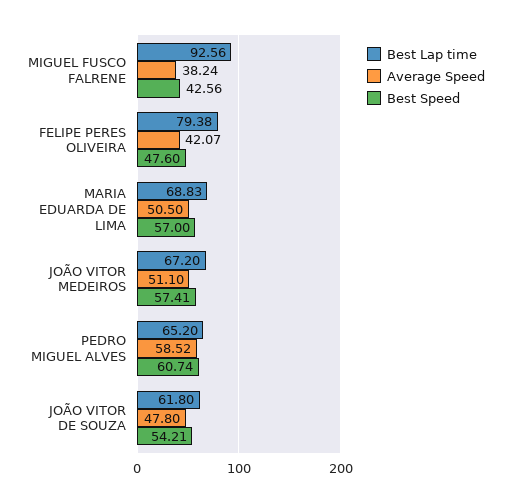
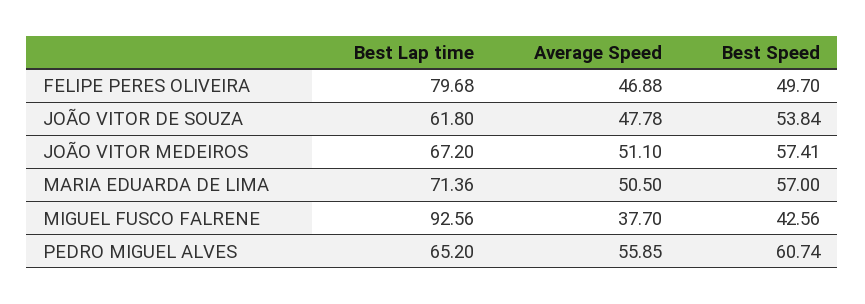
  {
    "Best Lap time": {
      "MIGUEL FUSCO FALRENE": 92.56,
-     "FELIPE PERES OLIVEIRA": 79.38,
+     "FELIPE PERES OLIVEIRA": 79.68,
-     "MARIA EDUARDA DE LIMA": 68.83,
+     "MARIA EDUARDA DE LIMA": 71.36,
      "JOÃO VITOR MEDEIROS": 67.2,
      "PEDRO MIGUEL ALVES": 65.2,
      "JOÃO VITOR DE SOUZA": 61.8
    },
    "Average Speed": {
-     "MIGUEL FUSCO FALRENE": 38.24,
+     "MIGUEL FUSCO FALRENE": 37.7,
-     "FELIPE PERES OLIVEIRA": 42.07,
+     "FELIPE PERES OLIVEIRA": 46.88,
      "MARIA EDUARDA DE LIMA": 50.5,
      "JOÃO VITOR MEDEIROS": 51.1,
-     "PEDRO MIGUEL ALVES": 58.52,
+     "PEDRO MIGUEL ALVES": 55.85,
-     "JOÃO VITOR DE SOUZA": 47.8
+     "JOÃO VITOR DE SOUZA": 47.78
    },
    "Best Speed": {
      "MIGUEL FUSCO FALRENE": 42.56,
-     "FELIPE PERES OLIVEIRA": 47.6,
+     "FELIPE PERES OLIVEIRA": 49.7,
      "MARIA EDUARDA DE LIMA": 57,
      "JOÃO VITOR MEDEIROS": 57.41,
      "PEDRO MIGUEL ALVES": 60.74,
-     "JOÃO VITOR DE SOUZA": 54.21
+     "JOÃO VITOR DE SOUZA": 53.84
    }
  }

